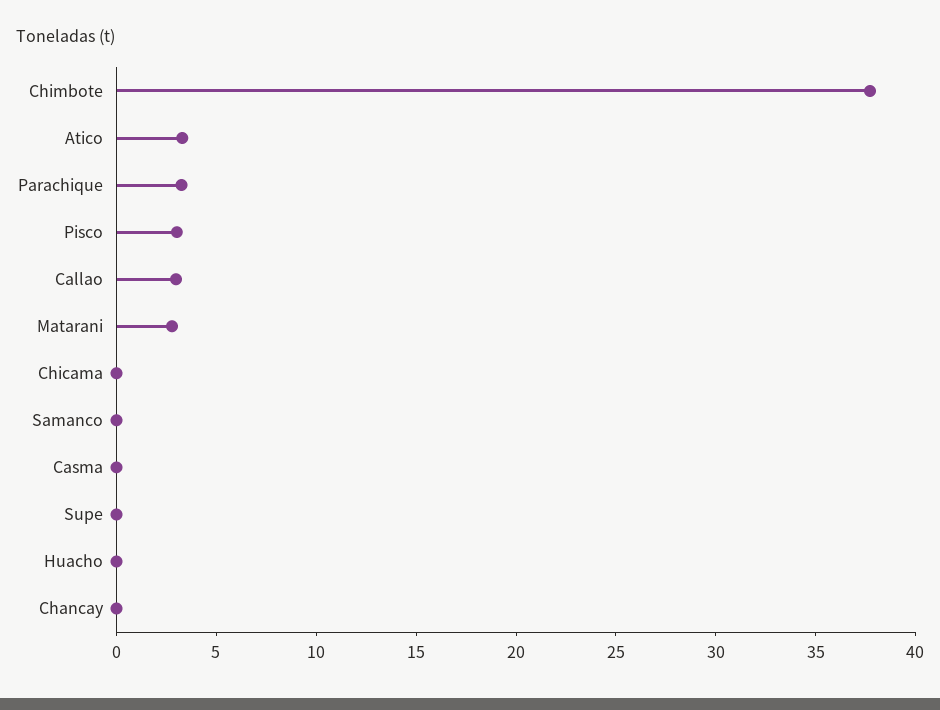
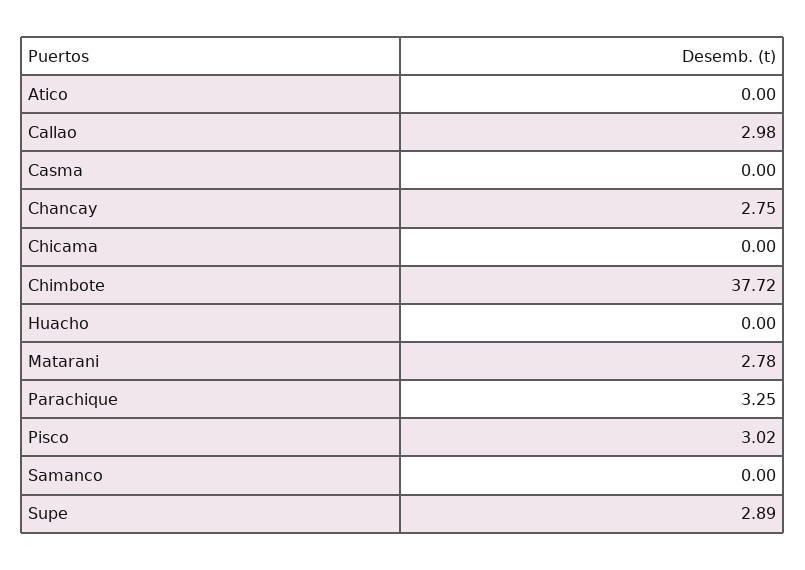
  {
    "Chimbote": 37.72,
-   "Atico": 3,
+   "Atico": 0,
    "Parachique": 3.25,
    "Pisco": 3.02,
    "Callao": 2.98,
    "Matarani": 2.78,
    "Chicama": 0,
    "Samanco": 0,
    "Casma": 0,
-   "Supe": 0,
+   "Supe": 2.89,
    "Huacho": 0,
-   "Chancay": 0
+   "Chancay": 2.75
  }

